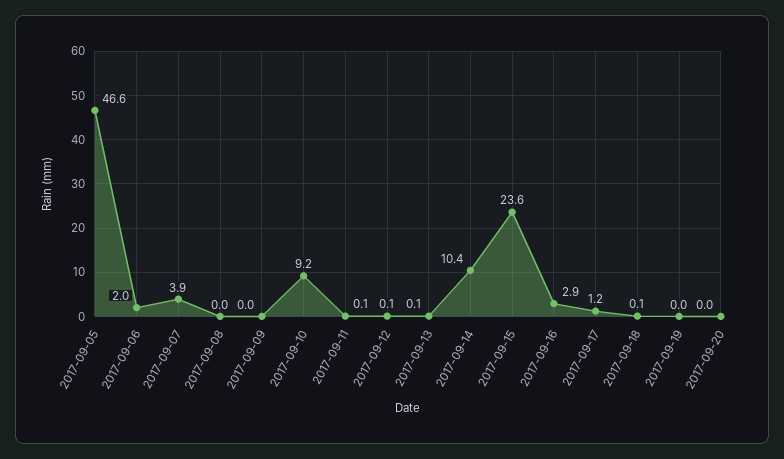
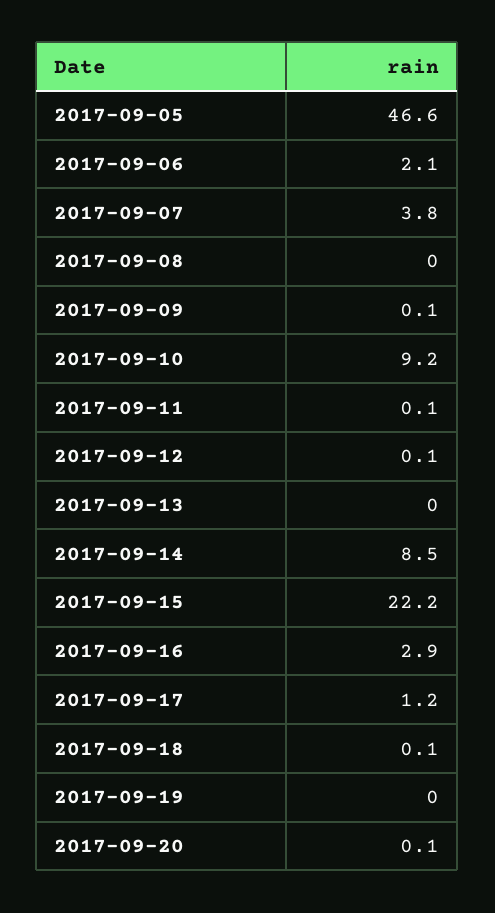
  {
    "2017-09-05": 46.6,
-   "2017-09-06": 2,
+   "2017-09-06": 2.1,
-   "2017-09-07": 3.9,
+   "2017-09-07": 3.8,
    "2017-09-08": 0,
-   "2017-09-09": 0,
+   "2017-09-09": 0.1,
    "2017-09-10": 9.2,
    "2017-09-11": 0.1,
    "2017-09-12": 0.1,
-   "2017-09-13": 0.1,
+   "2017-09-13": 0,
-   "2017-09-14": 10.4,
+   "2017-09-14": 8.5,
-   "2017-09-15": 23.6,
+   "2017-09-15": 22.2,
    "2017-09-16": 2.9,
    "2017-09-17": 1.2,
    "2017-09-18": 0.1,
    "2017-09-19": 0,
-   "2017-09-20": 0
+   "2017-09-20": 0.1
  }

